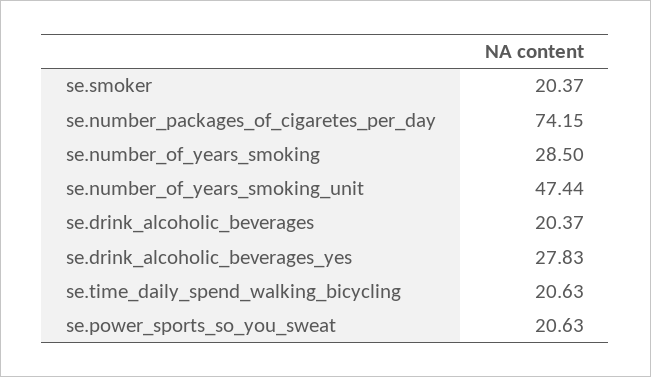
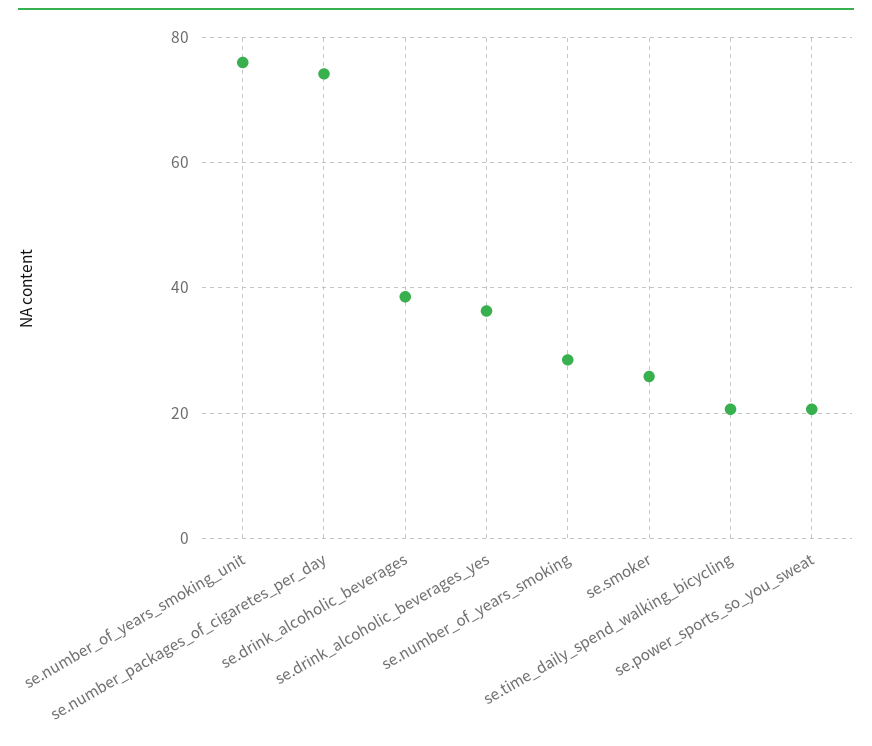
  {
-   "se.smoker": 20.37,
+   "se.smoker": 26,
    "se.number_packages_of_cigaretes_per_day": 74.15,
    "se.number_of_years_smoking": 28.5,
-   "se.number_of_years_smoking_unit": 47.44,
+   "se.number_of_years_smoking_unit": 76,
-   "se.drink_alcoholic_beverages": 20.37,
+   "se.drink_alcoholic_beverages": 38,
-   "se.drink_alcoholic_beverages_yes": 27.83,
+   "se.drink_alcoholic_beverages_yes": 36,
    "se.time_daily_spend_walking_bicycling": 20.63,
    "se.power_sports_so_you_sweat": 20.63
  }

